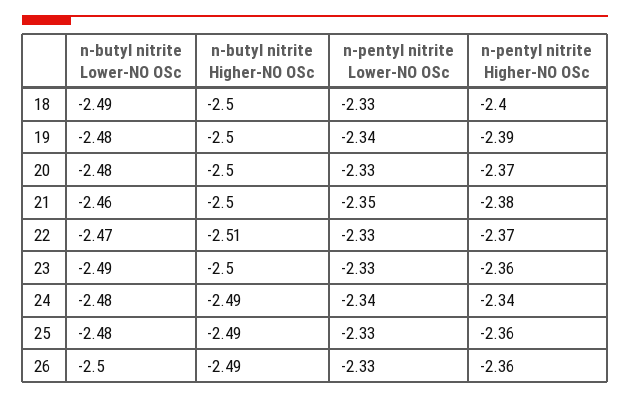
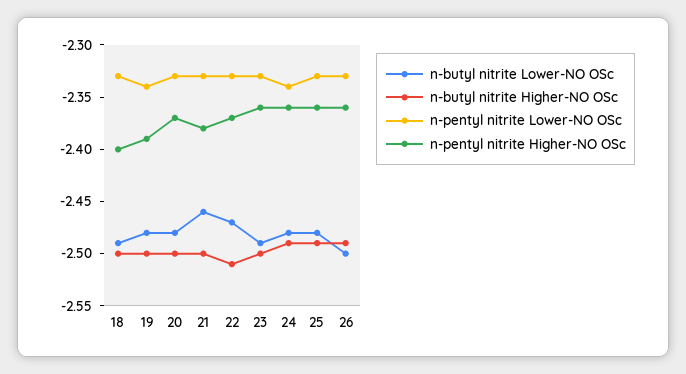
  {
    "n-butyl nitrite Lower-NO OSc": {
      "18": -2.49,
      "19": -2.48,
      "20": -2.48,
      "21": -2.46,
      "22": -2.47,
      "23": -2.49,
      "24": -2.48,
      "25": -2.48,
      "26": -2.5
    },
    "n-butyl nitrite Higher-NO OSc": {
      "18": -2.5,
      "19": -2.5,
      "20": -2.5,
      "21": -2.5,
      "22": -2.51,
      "23": -2.5,
      "24": -2.49,
      "25": -2.49,
      "26": -2.49
    },
    "n-pentyl nitrite Lower-NO OSc": {
      "18": -2.33,
      "19": -2.34,
      "20": -2.33,
-     "21": -2.35,
+     "21": -2.33,
      "22": -2.33,
      "23": -2.33,
      "24": -2.34,
      "25": -2.33,
      "26": -2.33
    },
    "n-pentyl nitrite Higher-NO OSc": {
      "18": -2.4,
      "19": -2.39,
      "20": -2.37,
      "21": -2.38,
      "22": -2.37,
      "23": -2.36,
-     "24": -2.34,
+     "24": -2.36,
      "25": -2.36,
      "26": -2.36
    }
  }

